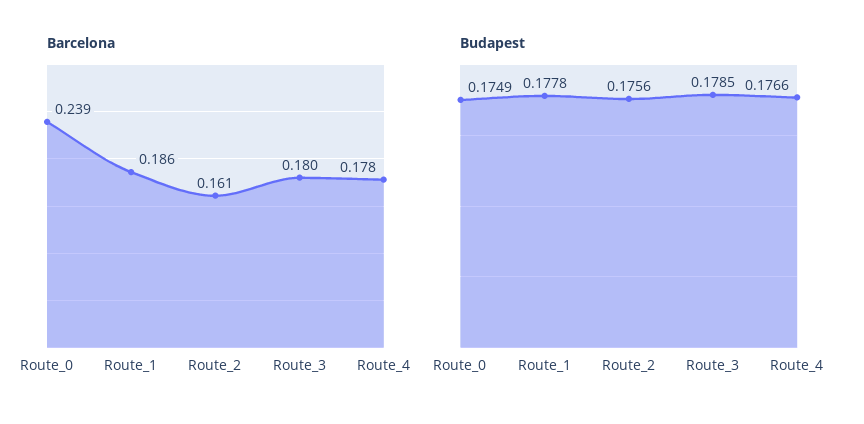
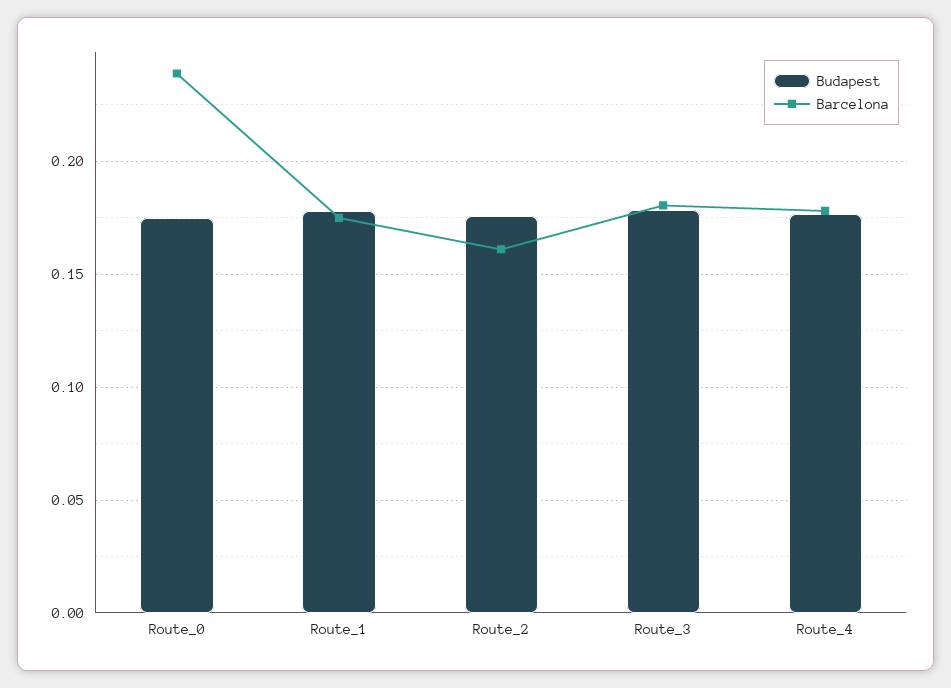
  {
    "Barcelona": {
      "Route_0": 0.239,
-     "Route_1": 0.186,
+     "Route_1": 0.175,
      "Route_2": 0.161,
      "Route_3": 0.18,
      "Route_4": 0.178
    },
    "Budapest": {
      "Route_0": 0.1749,
      "Route_1": 0.1778,
      "Route_2": 0.1756,
      "Route_3": 0.1785,
      "Route_4": 0.1766
    }
  }

